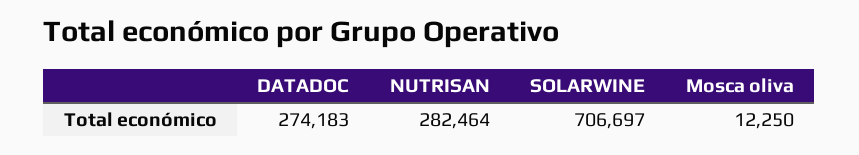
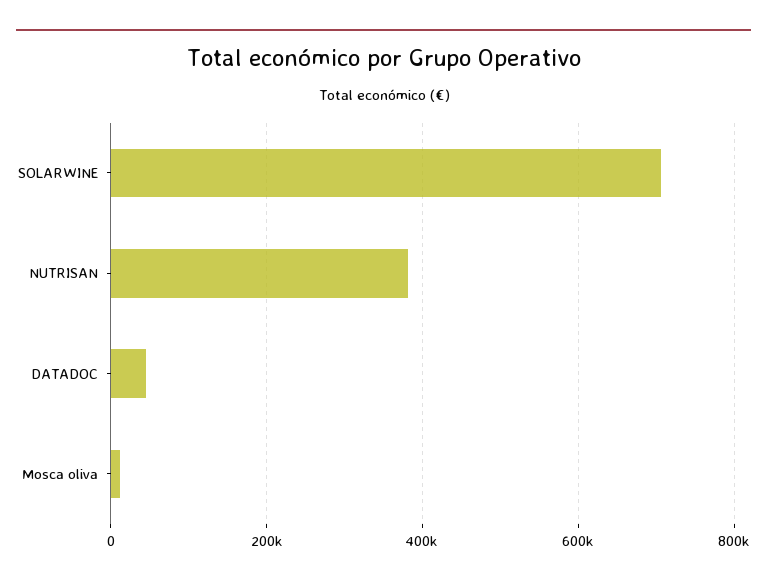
  {
-   "DATADOC": 274183,
+   "DATADOC": 40000,
-   "NUTRISAN": 282464,
+   "NUTRISAN": 380000,
    "SOLARWINE": 706697,
    "Mosca oliva": 12250
  }

